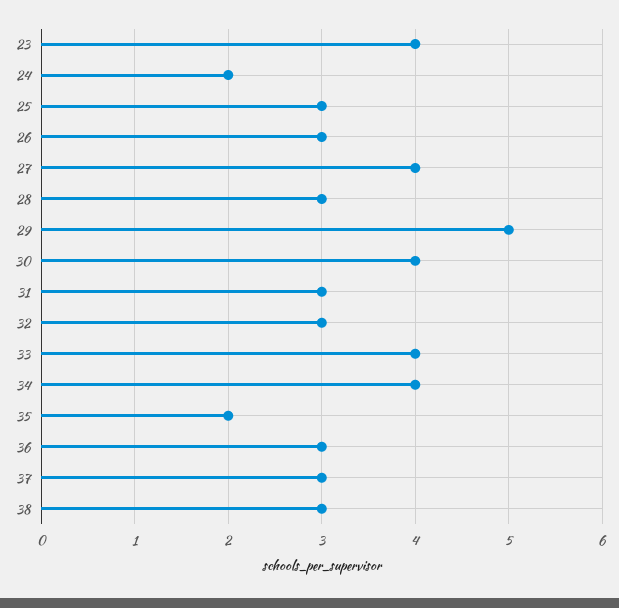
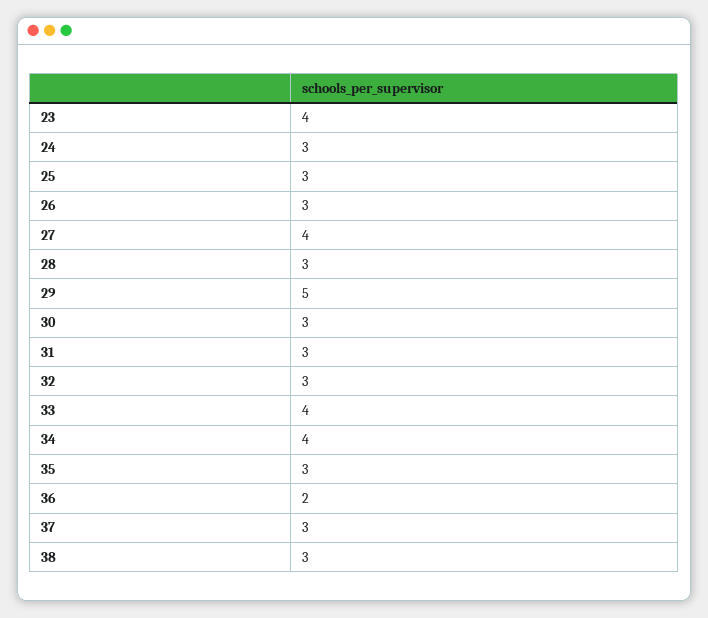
  {
    "23": 4,
-   "24": 2,
+   "24": 3,
    "25": 3,
    "26": 3,
    "27": 4,
    "28": 3,
    "29": 5,
-   "30": 4,
+   "30": 3,
    "31": 3,
    "32": 3,
    "33": 4,
    "34": 4,
-   "35": 2,
+   "35": 3,
-   "36": 3,
+   "36": 2,
    "37": 3,
    "38": 3
  }

